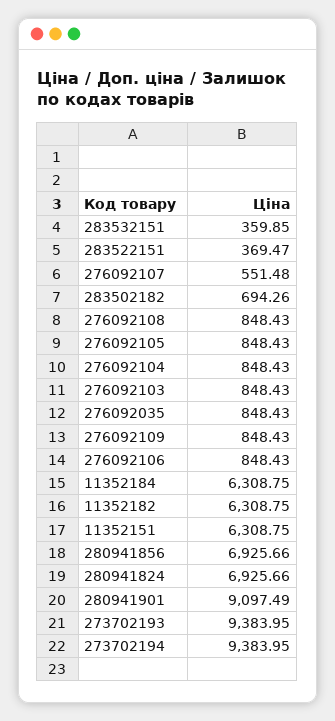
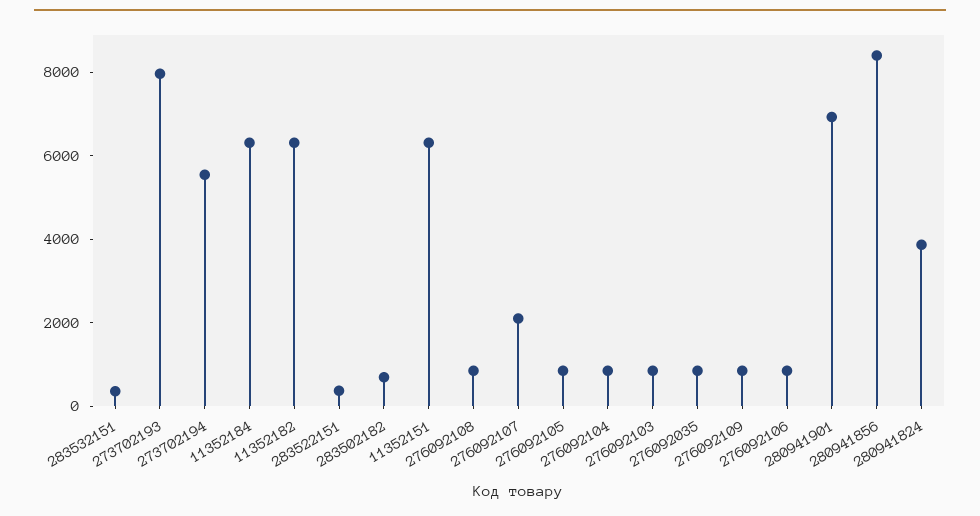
  {
    "283532151": 359.85,
    "283522151": 369.47,
-   "276092107": 551.48,
+   "276092107": 2000,
    "283502182": 694.26,
    "276092108": 848.43,
    "276092105": 848.43,
    "276092104": 848.43,
    "276092103": 848.43,
    "276092035": 848.43,
    "276092109": 848.43,
    "276092106": 848.43,
    "11352184": 6308.75,
    "11352182": 6308.75,
    "11352151": 6308.75,
-   "280941856": 6925.66,
+   "280941856": 8500,
-   "280941824": 6925.66,
+   "280941824": 4000,
-   "280941901": 9097.49,
+   "280941901": 7000,
-   "273702193": 9383.95,
+   "273702193": 8000,
-   "273702194": 9383.95
+   "273702194": 5500
  }

